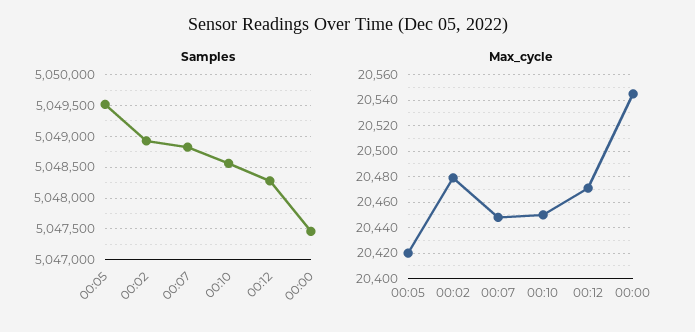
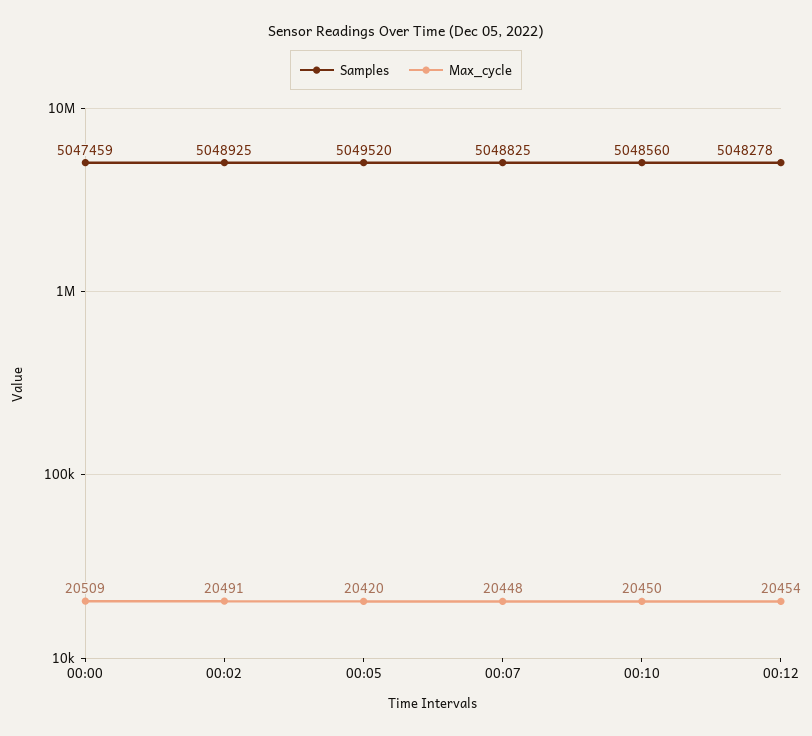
  {
    "Samples": {
      "00:05": 5049520,
      "00:02": 5048925,
      "00:07": 5048825,
      "00:10": 5048560,
      "00:12": 5048278,
      "00:00": 5047459
    },
    "Max_cycle": {
      "00:05": 20420,
-     "00:02": 20480,
+     "00:02": 20491,
      "00:07": 20448,
      "00:10": 20450,
-     "00:12": 20470,
+     "00:12": 20454,
-     "00:00": 20545
+     "00:00": 20509
    }
  }

